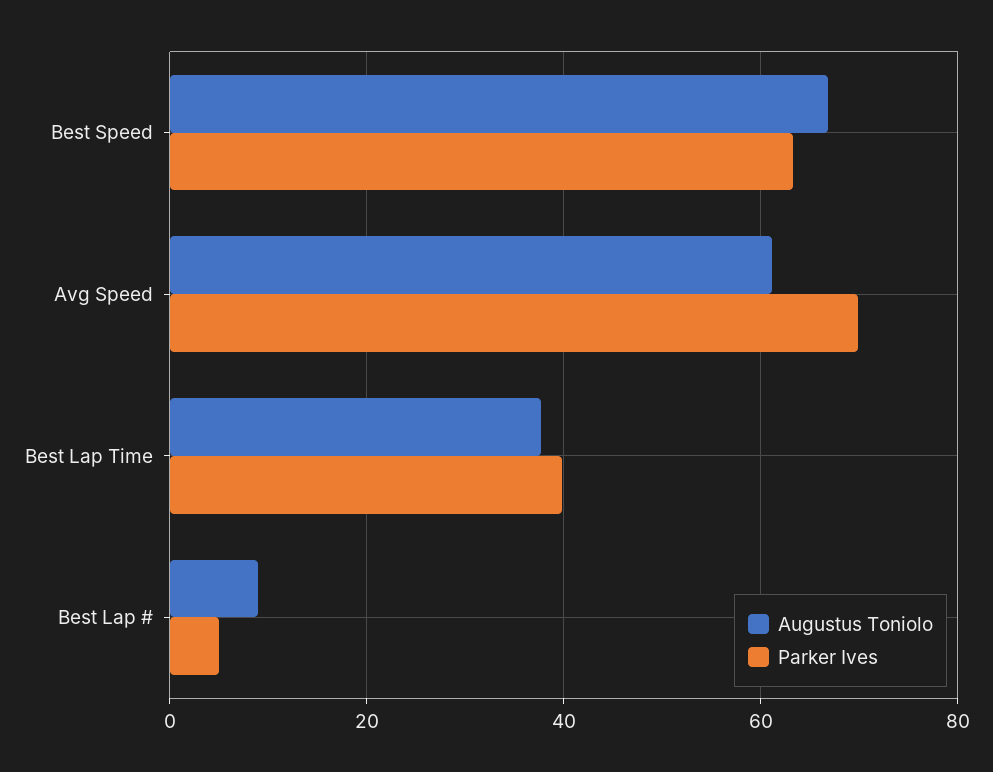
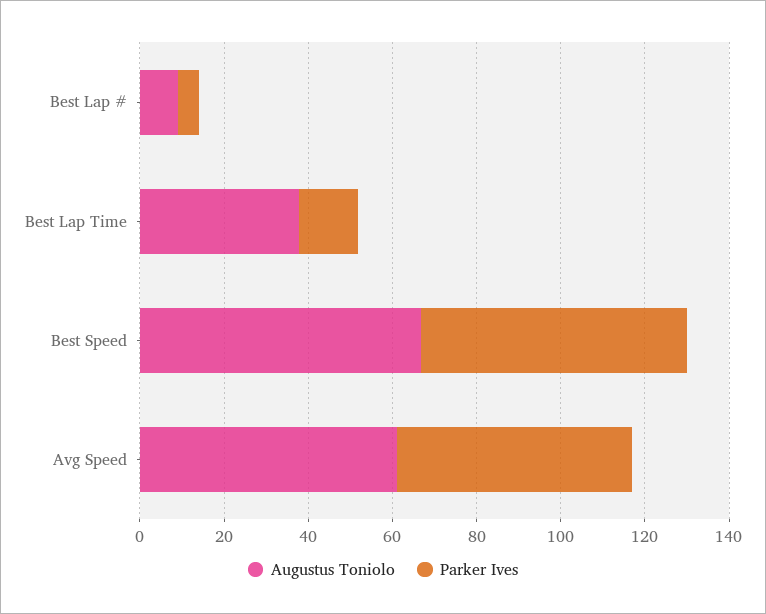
  {
    "Augustus Toniolo": {
      "Best Speed": 66,
      "Avg Speed": 62,
      "Best Lap Time": 38,
      "Best Lap #": 10
    },
    "Parker Ives": {
      "Best Speed": 64,
-     "Avg Speed": 70,
+     "Avg Speed": 55,
-     "Best Lap Time": 40,
+     "Best Lap Time": 15,
      "Best Lap #": 6
    }
  }

